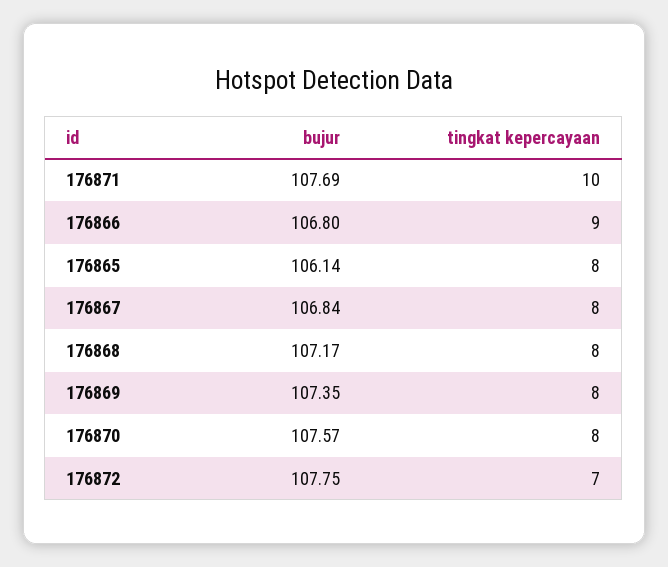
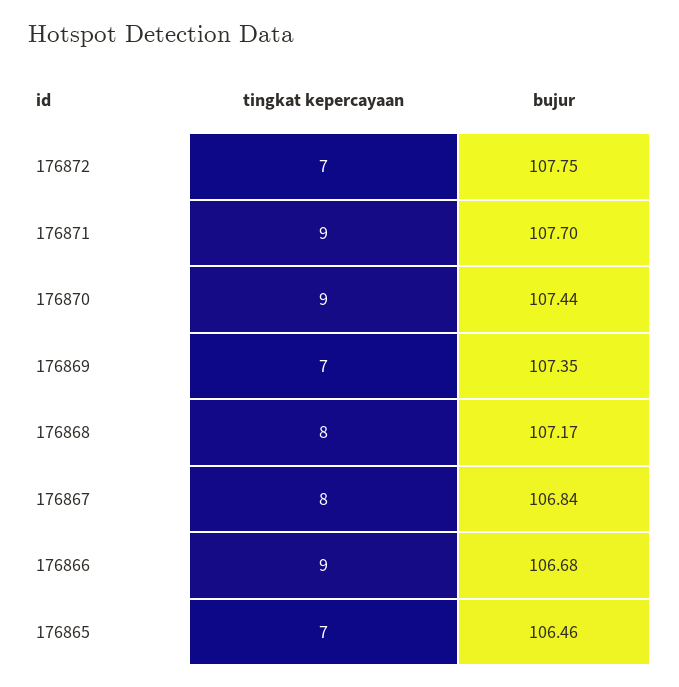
  {
    "bujur": {
-     "176871": 107.69,
+     "176871": 107.7,
-     "176866": 106.8,
+     "176866": 106.68,
-     "176865": 106.14,
+     "176865": 106.46,
      "176867": 106.84,
      "176868": 107.17,
      "176869": 107.35,
-     "176870": 107.57,
+     "176870": 107.44,
      "176872": 107.75
    },
    "tingkat kepercayaan": {
-     "176871": 10,
+     "176871": 9,
      "176866": 9,
-     "176865": 8,
+     "176865": 7,
      "176867": 8,
      "176868": 8,
-     "176869": 8,
+     "176869": 7,
-     "176870": 8,
+     "176870": 9,
      "176872": 7
    }
  }

